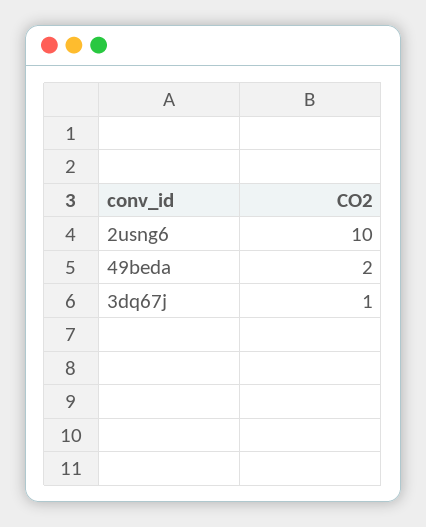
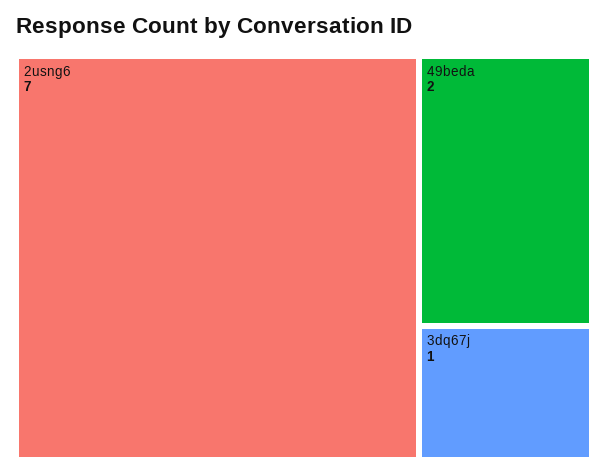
  {
-   "2usng6": 10,
+   "2usng6": 7,
    "49beda": 2,
    "3dq67j": 1
  }

